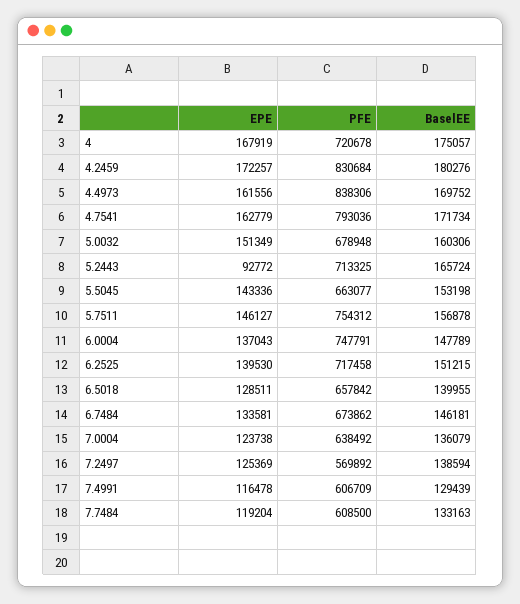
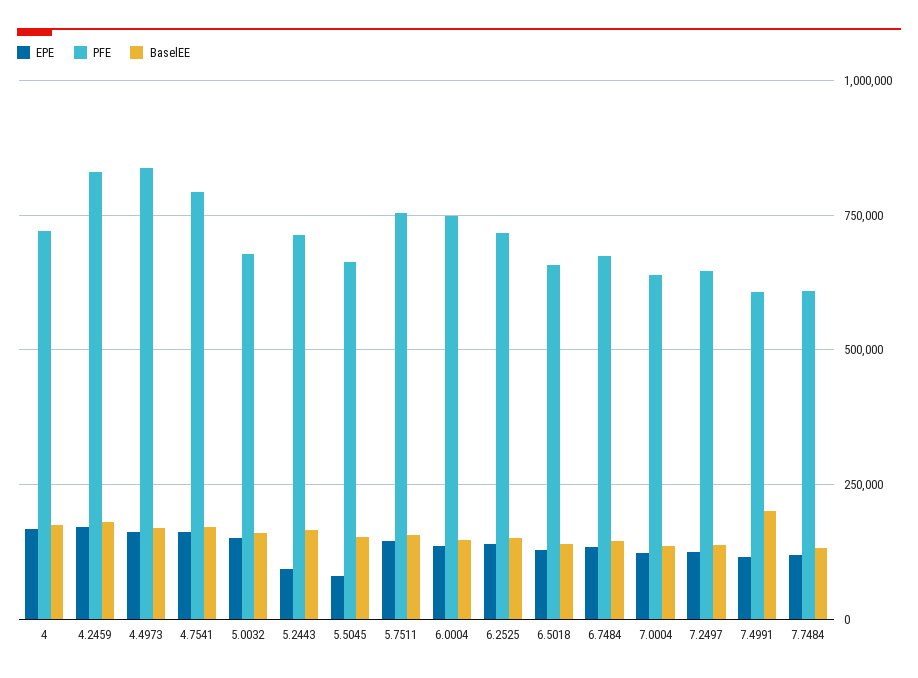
  {
    "EPE": {
      "4": 167919,
      "4.2459": 172257,
      "4.4973": 161556,
      "4.7541": 162779,
      "5.0032": 151349,
      "5.2443": 92772,
-     "5.5045": 143336,
+     "5.5045": 75000,
      "5.7511": 146127,
      "6.0004": 137043,
      "6.2525": 139530,
      "6.5018": 128511,
      "6.7484": 133581,
      "7.0004": 123738,
      "7.2497": 125369,
      "7.4991": 116478,
      "7.7484": 119204
    },
    "PFE": {
      "4": 720678,
      "4.2459": 830684,
      "4.4973": 838306,
      "4.7541": 793036,
      "5.0032": 678948,
      "5.2443": 713325,
      "5.5045": 663077,
      "5.7511": 754312,
      "6.0004": 747791,
      "6.2525": 717458,
      "6.5018": 657842,
      "6.7484": 673862,
      "7.0004": 638492,
-     "7.2497": 569892,
+     "7.2497": 650000,
      "7.4991": 606709,
      "7.7484": 608500
    },
    "BaselEE": {
      "4": 175057,
      "4.2459": 180276,
      "4.4973": 169752,
      "4.7541": 171734,
      "5.0032": 160306,
      "5.2443": 165724,
      "5.5045": 153198,
      "5.7511": 156878,
      "6.0004": 147789,
      "6.2525": 151215,
      "6.5018": 139955,
      "6.7484": 146181,
      "7.0004": 136079,
      "7.2497": 138594,
-     "7.4991": 129439,
+     "7.4991": 200000,
      "7.7484": 133163
    }
  }

